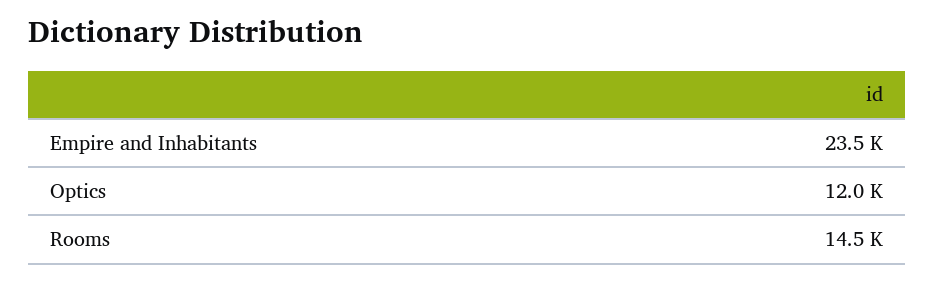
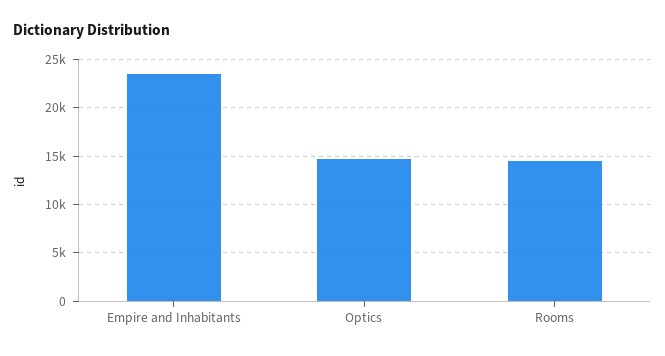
  {
    "Empire and Inhabitants": 23500,
-   "Optics": 12000,
+   "Optics": 15000,
    "Rooms": 14500
  }

